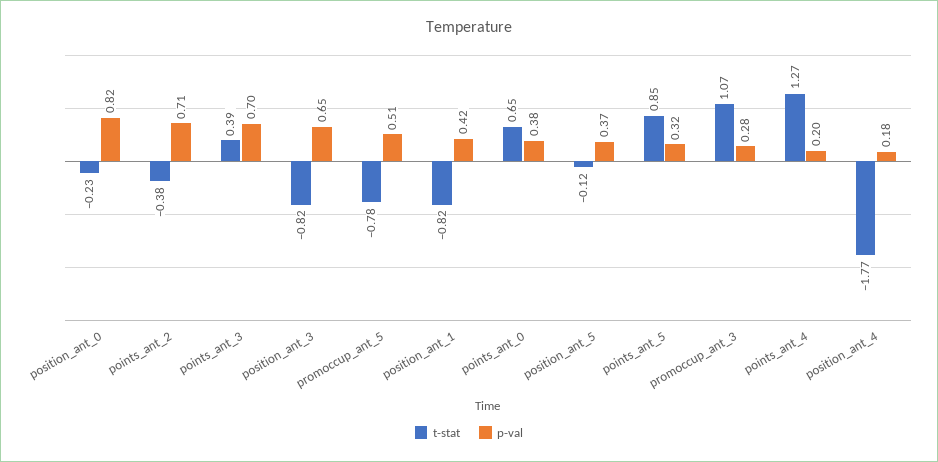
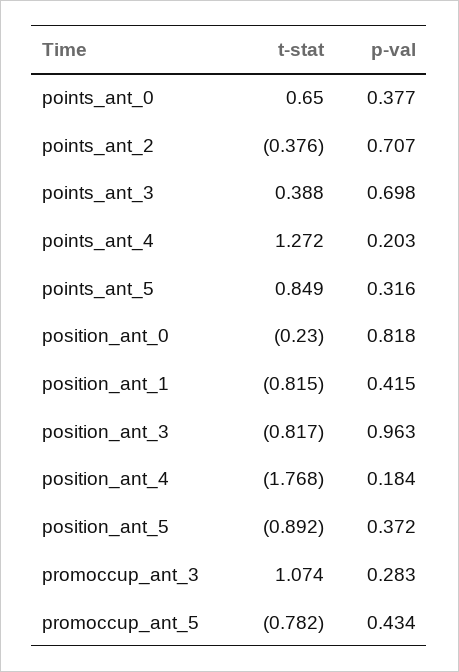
  {
    "t-stat": {
      "position_ant_0": -0.23,
      "points_ant_2": -0.376,
      "points_ant_3": 0.388,
      "position_ant_3": -0.817,
      "promoccup_ant_5": -0.782,
      "position_ant_1": -0.815,
      "points_ant_0": 0.65,
-     "position_ant_5": -0.12,
+     "position_ant_5": -0.892,
      "points_ant_5": 0.849,
      "promoccup_ant_3": 1.074,
      "points_ant_4": 1.272,
      "position_ant_4": -1.768
    },
    "p-val": {
      "position_ant_0": 0.818,
      "points_ant_2": 0.707,
      "points_ant_3": 0.698,
-     "position_ant_3": 0.65,
+     "position_ant_3": 0.963,
-     "promoccup_ant_5": 0.51,
+     "promoccup_ant_5": 0.434,
      "position_ant_1": 0.415,
      "points_ant_0": 0.377,
      "position_ant_5": 0.372,
      "points_ant_5": 0.316,
      "promoccup_ant_3": 0.283,
      "points_ant_4": 0.203,
      "position_ant_4": 0.184
    }
  }

